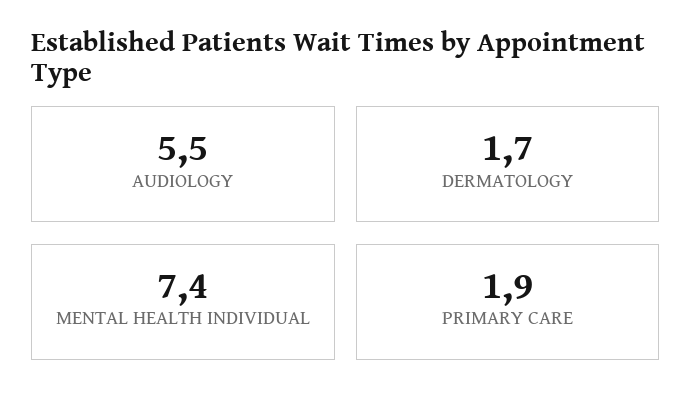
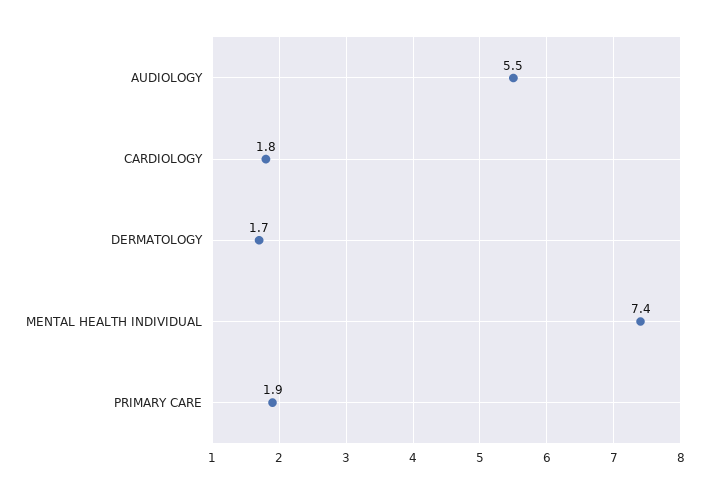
  {
    "AUDIOLOGY": 5.5,
    "DERMATOLOGY": 1.7,
    "MENTAL HEALTH INDIVIDUAL": 7.4,
-   "PRIMARY CARE": 1.9
+   "PRIMARY CARE": 1.9,
+   "CARDIOLOGY": 1.8
  }

